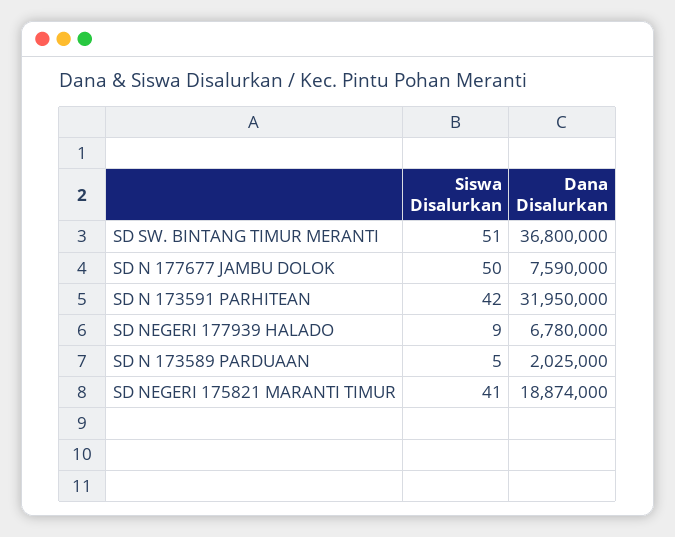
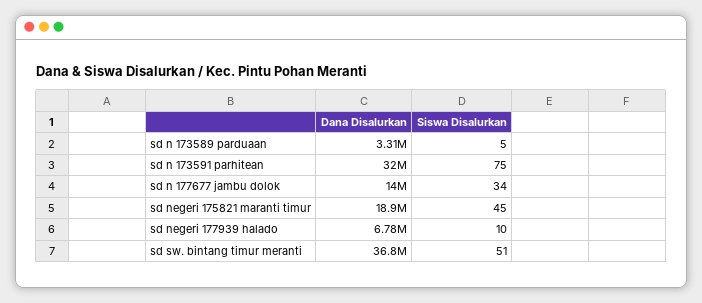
  {
    "Siswa Disalurkan": {
      "SD SW. BINTANG TIMUR MERANTI": 51,
-     "SD N 177677 JAMBU DOLOK": 50,
+     "SD N 177677 JAMBU DOLOK": 34,
-     "SD N 173591 PARHITEAN": 42,
+     "SD N 173591 PARHITEAN": 75,
-     "SD NEGERI 177939 HALADO": 9,
+     "SD NEGERI 177939 HALADO": 10,
      "SD N 173589 PARDUAAN": 5,
-     "SD NEGERI 175821 MARANTI TIMUR": 41
+     "SD NEGERI 175821 MARANTI TIMUR": 45
    },
    "Dana Disalurkan": {
      "SD SW. BINTANG TIMUR MERANTI": 36800000,
-     "SD N 177677 JAMBU DOLOK": 7590000,
+     "SD N 177677 JAMBU DOLOK": 14000000,
      "SD N 173591 PARHITEAN": 31950000,
      "SD NEGERI 177939 HALADO": 6780000,
-     "SD N 173589 PARDUAAN": 2025000,
+     "SD N 173589 PARDUAAN": 3310000,
      "SD NEGERI 175821 MARANTI TIMUR": 18874000
    }
  }

